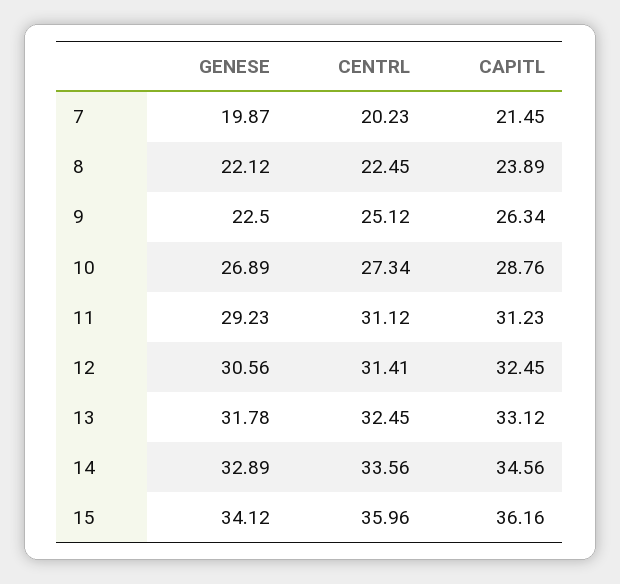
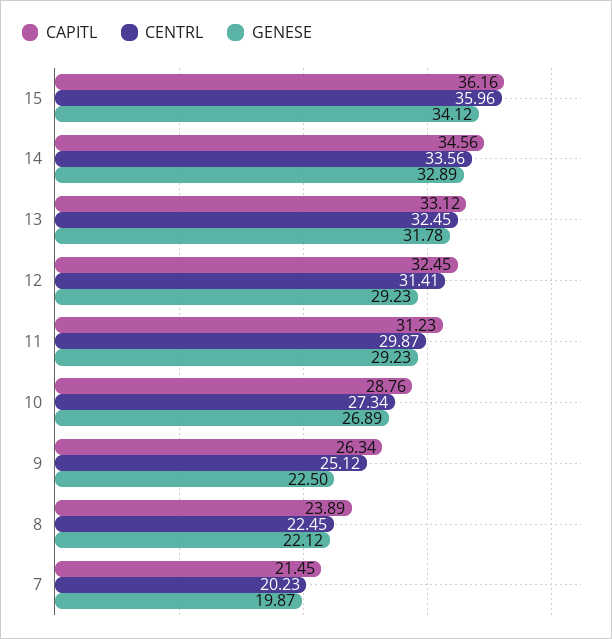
  {
    "GENESE": {
      "7": 19.87,
      "8": 22.12,
      "9": 22.5,
      "10": 26.89,
      "11": 29.23,
-     "12": 30.56,
+     "12": 29.23,
      "13": 31.78,
      "14": 32.89,
      "15": 34.12
    },
    "CENTRL": {
      "7": 20.23,
      "8": 22.45,
      "9": 25.12,
      "10": 27.34,
-     "11": 31.12,
+     "11": 29.87,
      "12": 31.41,
      "13": 32.45,
      "14": 33.56,
      "15": 35.96
    },
    "CAPITL": {
      "7": 21.45,
      "8": 23.89,
      "9": 26.34,
      "10": 28.76,
      "11": 31.23,
      "12": 32.45,
      "13": 33.12,
      "14": 34.56,
      "15": 36.16
    }
  }

